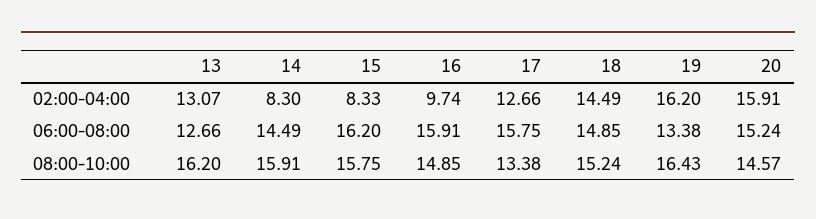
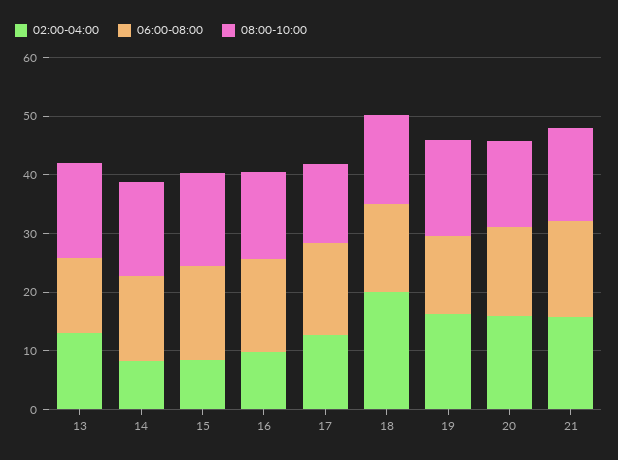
  {
    "02:00-04:00": {
      "13": 13.07,
      "14": 8.3,
      "15": 8.33,
      "16": 9.74,
      "17": 12.66,
-     "18": 14.49,
+     "18": 20,
      "19": 16.2,
-     "20": 15.91
+     "20": 15.91,
+     "21": 16
    },
    "06:00-08:00": {
      "13": 12.66,
      "14": 14.49,
      "15": 16.2,
      "16": 15.91,
      "17": 15.75,
      "18": 14.85,
      "19": 13.38,
-     "20": 15.24
+     "20": 15.24,
+     "21": 16
    },
    "08:00-10:00": {
      "13": 16.2,
      "14": 15.91,
      "15": 15.75,
      "16": 14.85,
      "17": 13.38,
      "18": 15.24,
      "19": 16.43,
-     "20": 14.57
+     "20": 14.57,
+     "21": 16
    }
  }

